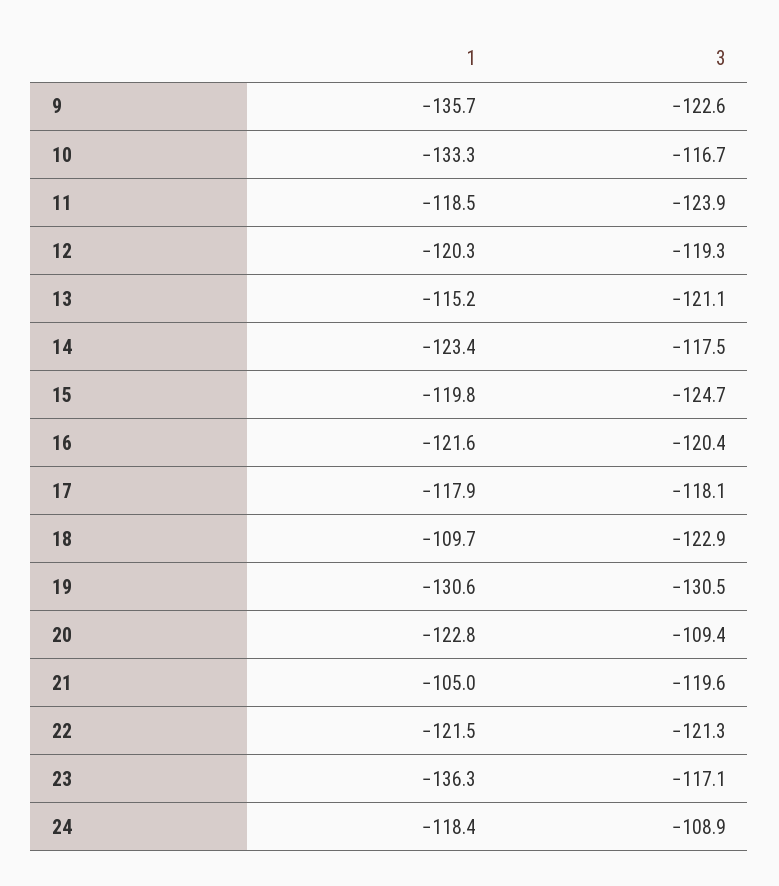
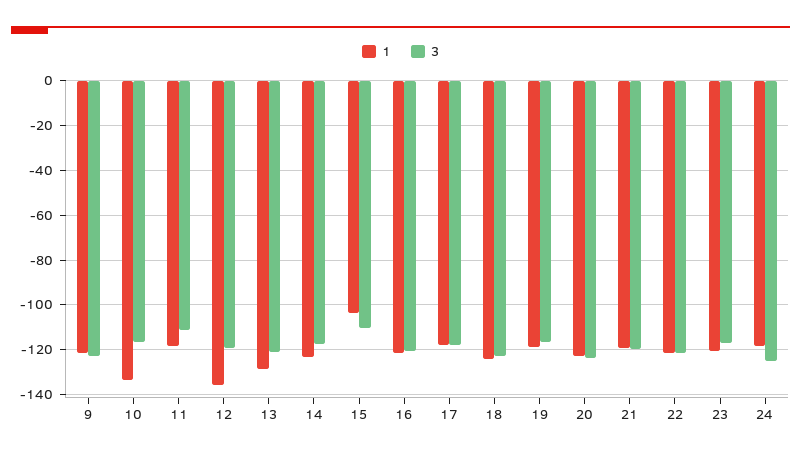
  {
    "1": {
-     "9": -135.7,
+     "9": -120,
      "10": -133.3,
      "11": -118.5,
-     "12": -120.3,
+     "12": -135,
-     "13": -115.2,
+     "13": -130,
      "14": -123.4,
-     "15": -119.8,
+     "15": -105,
      "16": -121.6,
      "17": -117.9,
-     "18": -109.7,
+     "18": -125,
-     "19": -130.6,
+     "19": -120,
      "20": -122.8,
-     "21": -105,
+     "21": -120,
      "22": -121.5,
-     "23": -136.3,
+     "23": -120,
      "24": -118.4
    },
    "3": {
      "9": -122.6,
      "10": -116.7,
-     "11": -123.9,
+     "11": -110,
      "12": -119.3,
      "13": -121.1,
      "14": -117.5,
-     "15": -124.7,
+     "15": -110,
      "16": -120.4,
      "17": -118.1,
      "18": -122.9,
-     "19": -130.5,
+     "19": -115,
-     "20": -109.4,
+     "20": -125,
      "21": -119.6,
      "22": -121.3,
      "23": -117.1,
-     "24": -108.9
+     "24": -125
    }
  }

